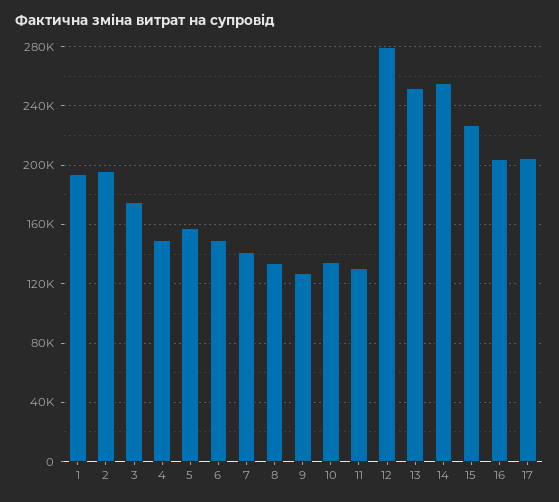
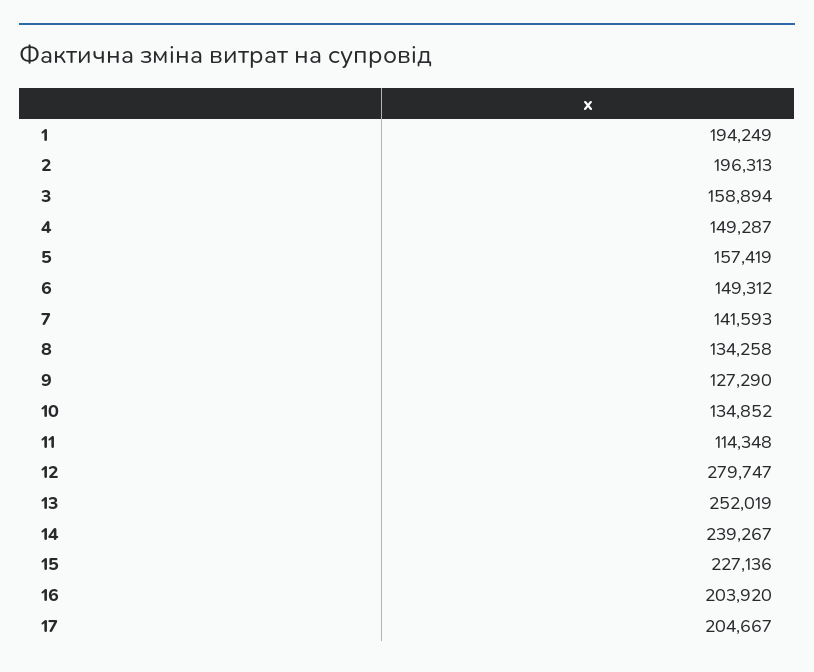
  {
    "1": 194249,
    "2": 196313,
-   "3": 175000,
+   "3": 158894,
    "4": 149287,
    "5": 157419,
    "6": 149312,
    "7": 141593,
    "8": 134258,
    "9": 127290,
    "10": 134852,
-   "11": 130000,
+   "11": 114348,
    "12": 279747,
    "13": 252019,
-   "14": 255000,
+   "14": 239267,
    "15": 227136,
    "16": 203920,
    "17": 204667
  }

